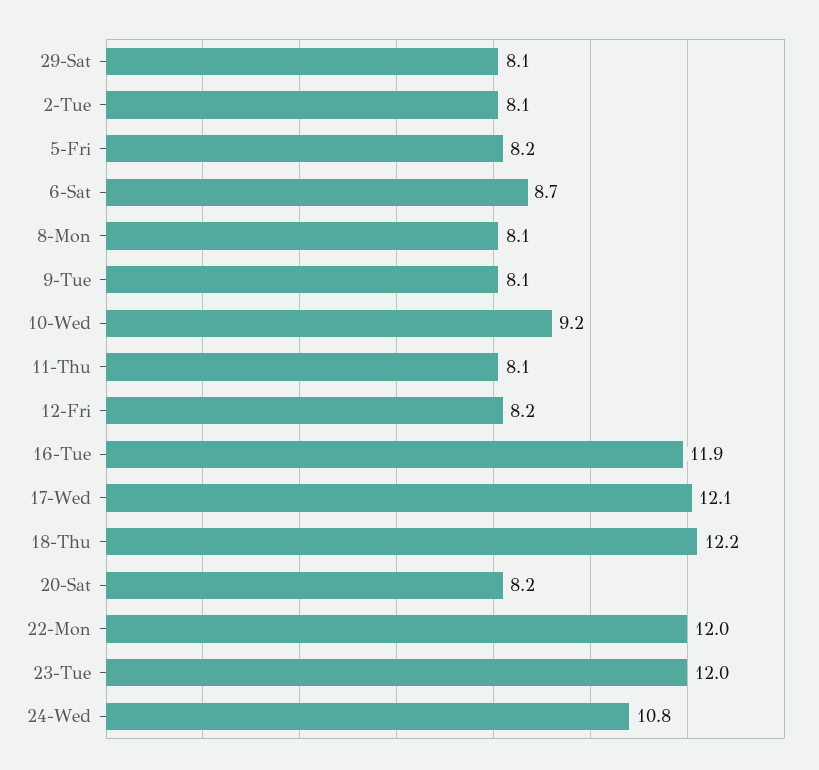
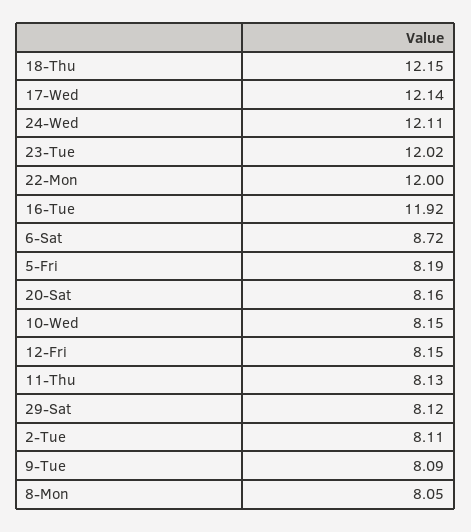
  {
    "29-Sat": 8.12,
    "2-Tue": 8.11,
    "5-Fri": 8.19,
    "6-Sat": 8.72,
    "8-Mon": 8.05,
    "9-Tue": 8.09,
-   "10-Wed": 9.2,
+   "10-Wed": 8.15,
    "11-Thu": 8.13,
    "12-Fri": 8.15,
    "16-Tue": 11.92,
    "17-Wed": 12.14,
    "18-Thu": 12.15,
    "20-Sat": 8.16,
    "22-Mon": 12,
    "23-Tue": 12.02,
-   "24-Wed": 10.8
+   "24-Wed": 12.11
  }

